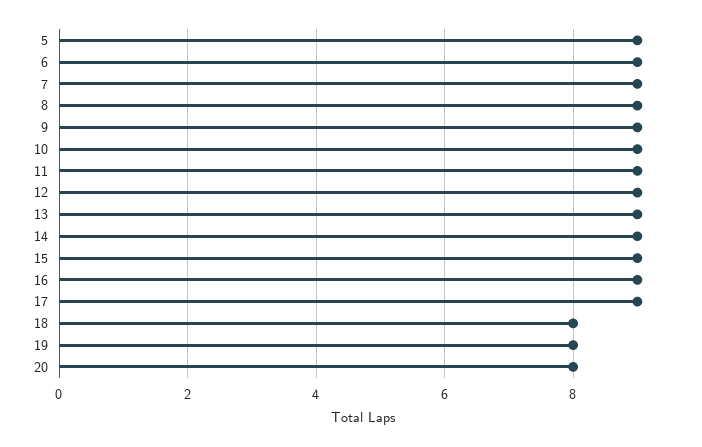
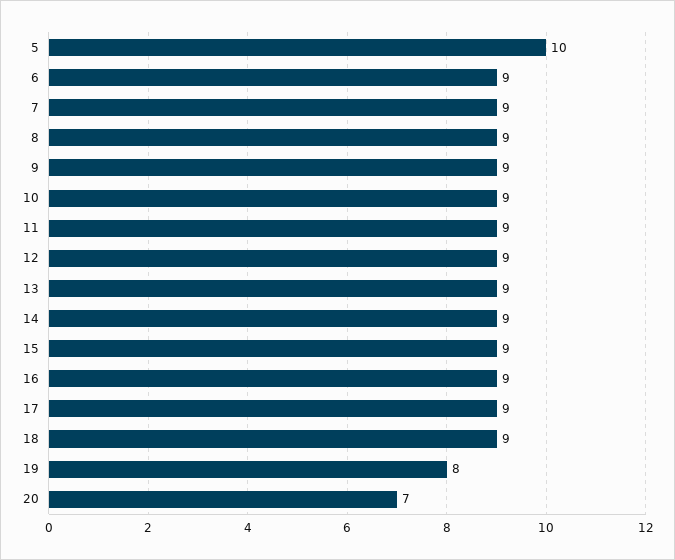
  {
-   "5": 9,
+   "5": 10,
    "6": 9,
    "7": 9,
    "8": 9,
    "9": 9,
    "10": 9,
    "11": 9,
    "12": 9,
    "13": 9,
    "14": 9,
    "15": 9,
    "16": 9,
    "17": 9,
-   "18": 8,
+   "18": 9,
    "19": 8,
-   "20": 8
+   "20": 7
  }

